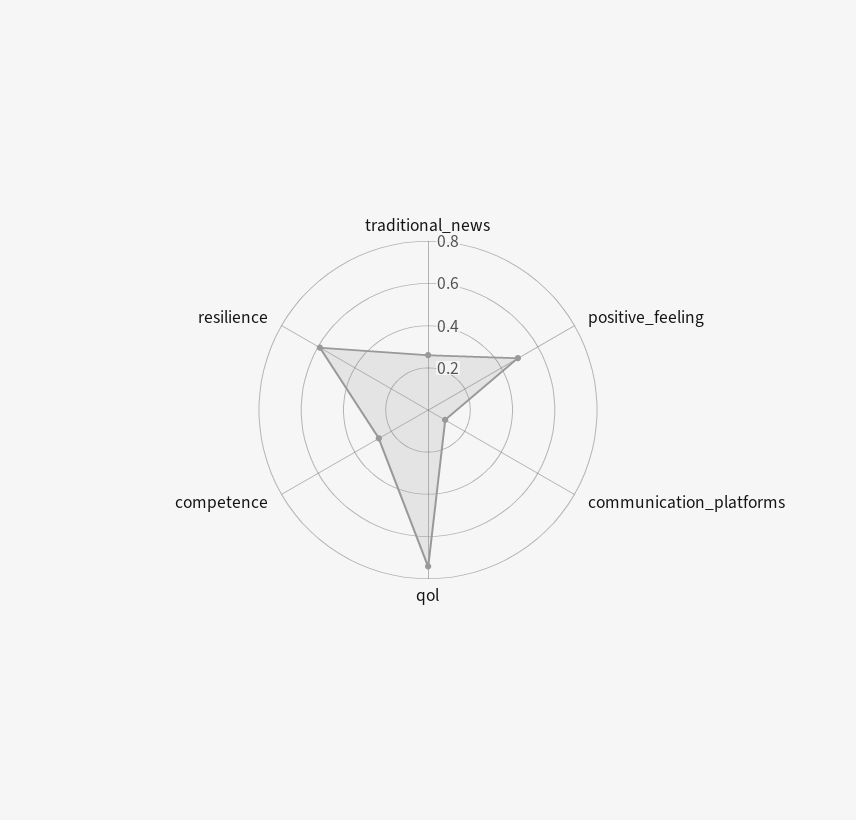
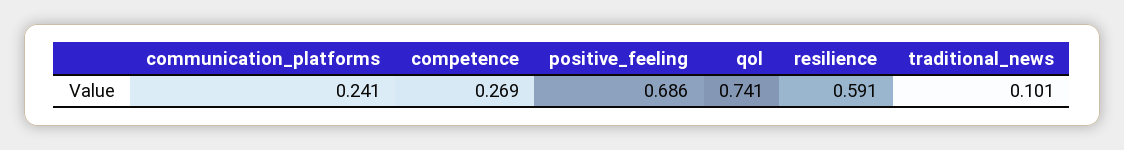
  {
-   "traditional_news": 0.25,
+   "traditional_news": 0.101,
-   "positive_feeling": 0.5,
+   "positive_feeling": 0.686,
-   "communication_platforms": 0.1,
+   "communication_platforms": 0.241,
    "qol": 0.741,
    "competence": 0.269,
    "resilience": 0.591
  }

